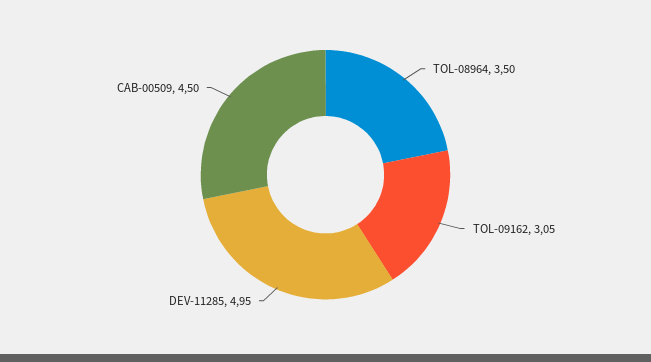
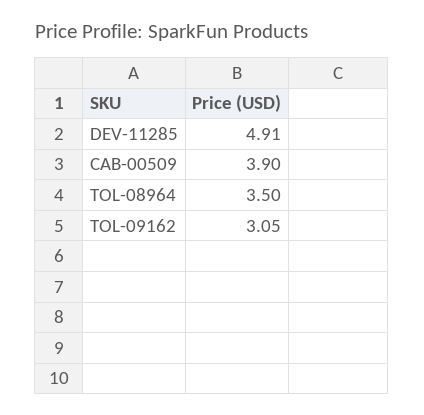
  {
    "TOL-08964": 3.5,
    "TOL-09162": 3.05,
-   "DEV-11285": 4.95,
+   "DEV-11285": 4.91,
-   "CAB-00509": 4.5
+   "CAB-00509": 3.9
  }

